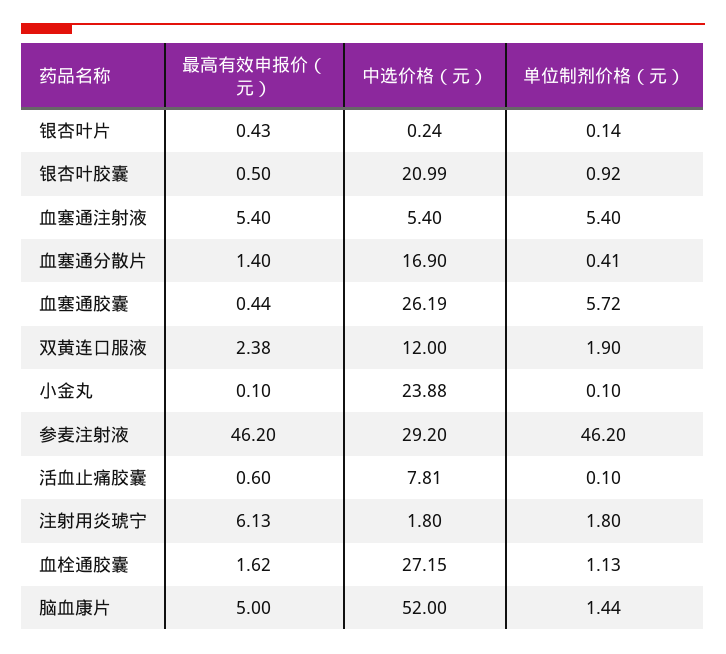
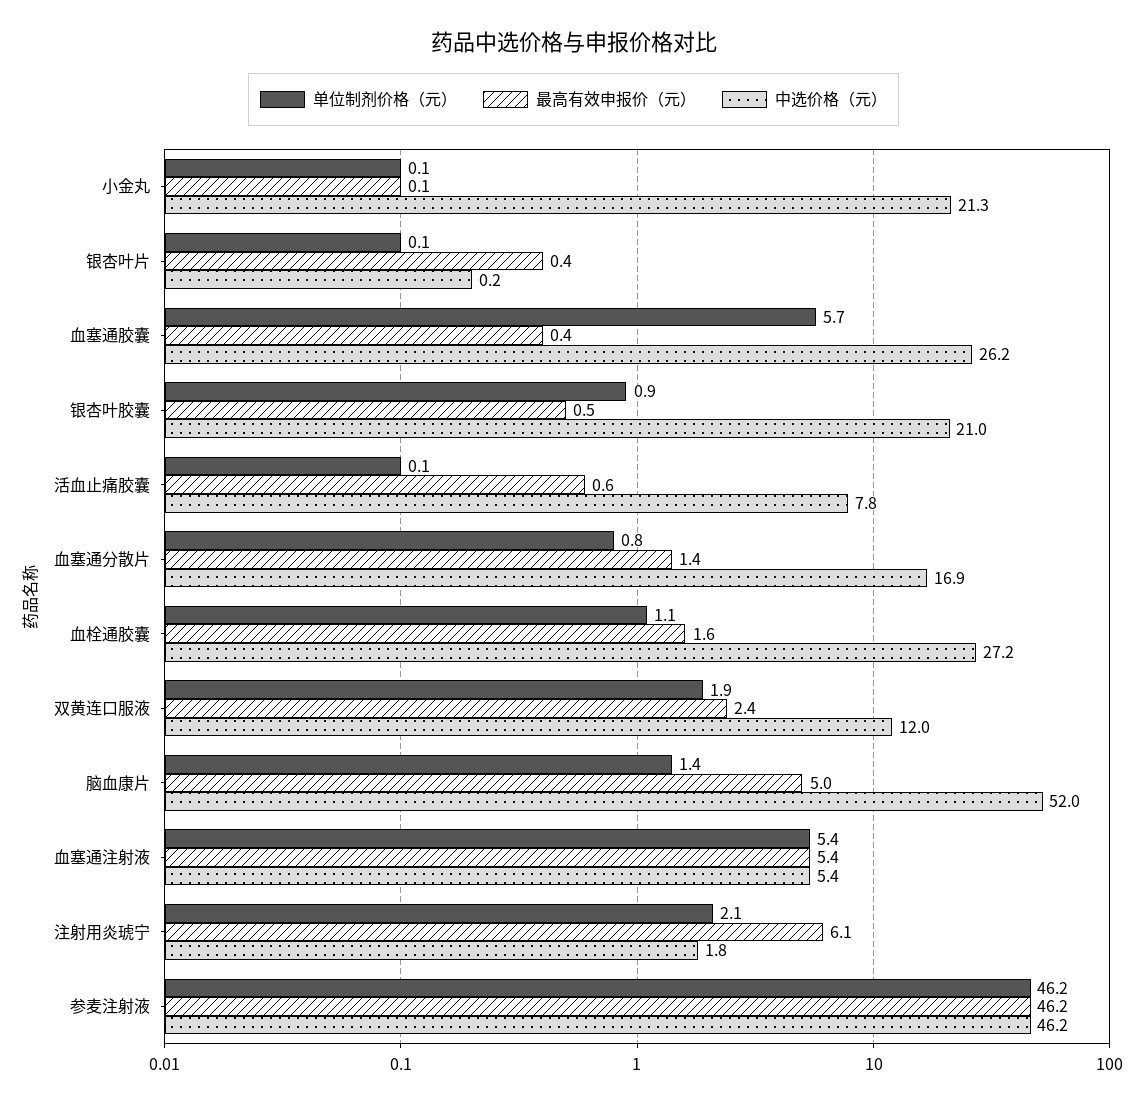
  {
    "最高有效申报价（元）": {
      "银杏叶片": 0.43,
      "银杏叶胶囊": 0.5,
      "血塞通注射液": 5.4,
      "血塞通分散片": 1.4,
      "血塞通胶囊": 0.44,
      "双黄连口服液": 2.38,
      "小金丸": 0.1,
      "参麦注射液": 46.2,
      "活血止痛胶囊": 0.6,
      "注射用炎琥宁": 6.13,
      "血栓通胶囊": 1.62,
      "脑血康片": 5
    },
    "中选价格（元）": {
      "银杏叶片": 0.24,
      "银杏叶胶囊": 20.99,
      "血塞通注射液": 5.4,
      "血塞通分散片": 16.9,
      "血塞通胶囊": 26.19,
      "双黄连口服液": 12,
-     "小金丸": 23.88,
+     "小金丸": 21.3,
-     "参麦注射液": 29.2,
+     "参麦注射液": 46.2,
      "活血止痛胶囊": 7.81,
      "注射用炎琥宁": 1.8,
      "血栓通胶囊": 27.15,
      "脑血康片": 52
    },
    "单位制剂价格（元）": {
      "银杏叶片": 0.14,
      "银杏叶胶囊": 0.92,
      "血塞通注射液": 5.4,
-     "血塞通分散片": 0.41,
+     "血塞通分散片": 0.8,
      "血塞通胶囊": 5.72,
      "双黄连口服液": 1.9,
      "小金丸": 0.1,
      "参麦注射液": 46.2,
      "活血止痛胶囊": 0.1,
-     "注射用炎琥宁": 1.8,
+     "注射用炎琥宁": 2.1,
      "血栓通胶囊": 1.13,
      "脑血康片": 1.44
    }
  }

